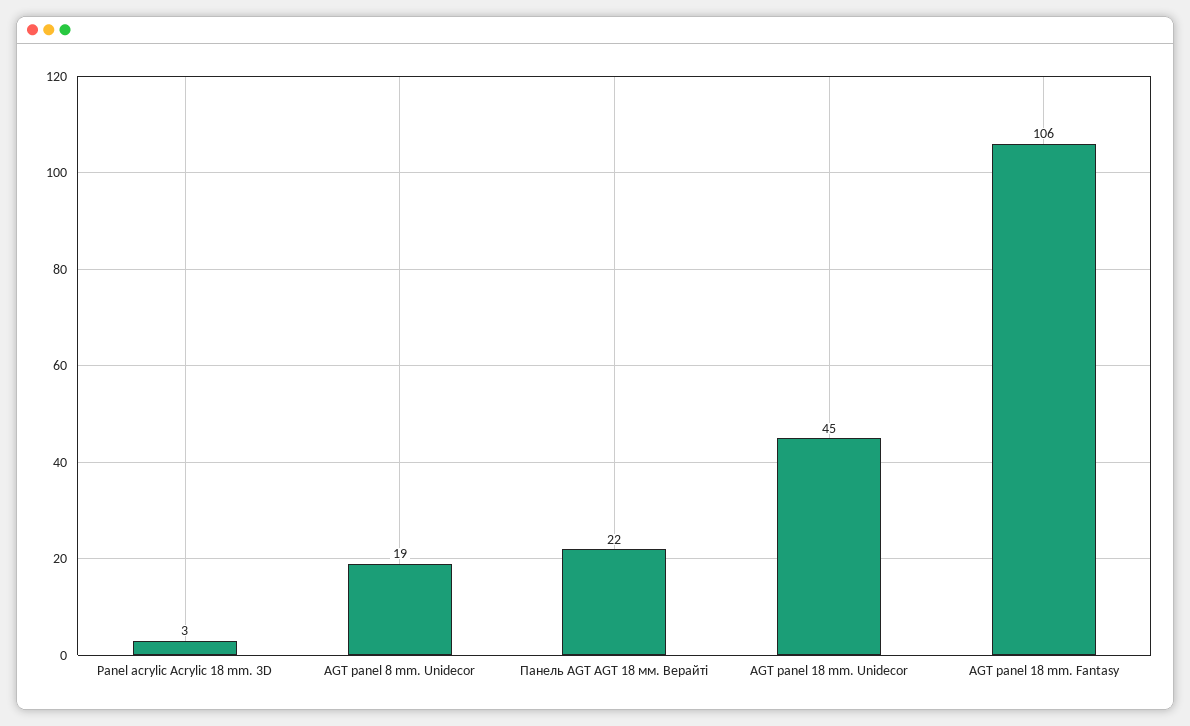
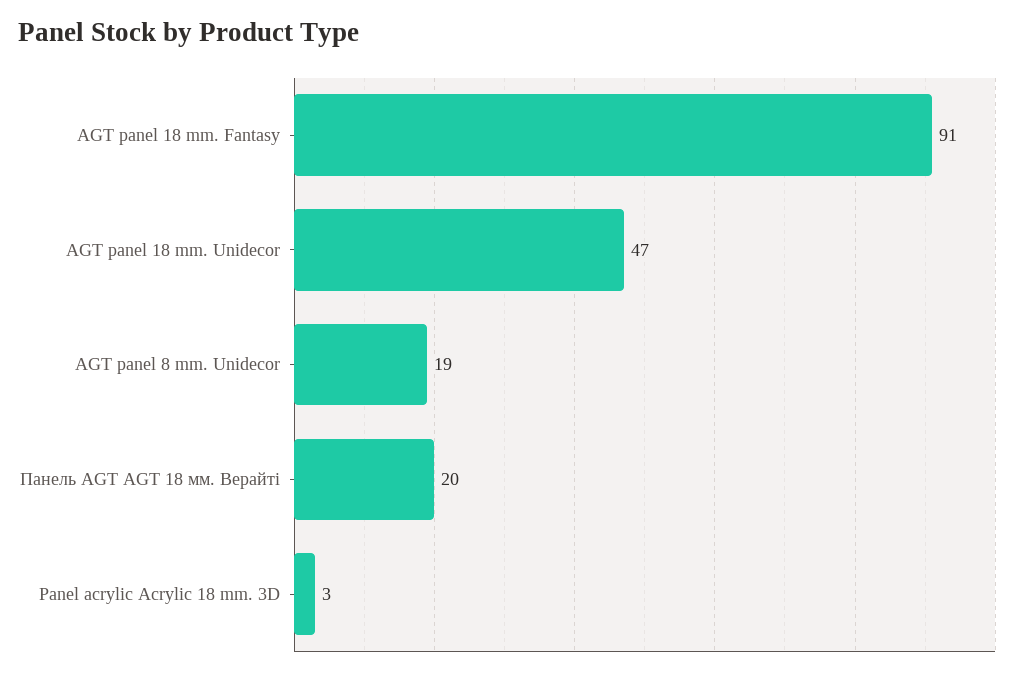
  {
    "Panel acrylic Acrylic 18 mm. 3D": 3,
    "AGT panel 8 mm. Unidecor": 19,
-   "Панель AGT AGT 18 мм. Верайті": 22,
+   "Панель AGT AGT 18 мм. Верайті": 20,
-   "AGT panel 18 mm. Unidecor": 45,
+   "AGT panel 18 mm. Unidecor": 47,
-   "AGT panel 18 mm. Fantasy": 106
+   "AGT panel 18 mm. Fantasy": 91
  }

